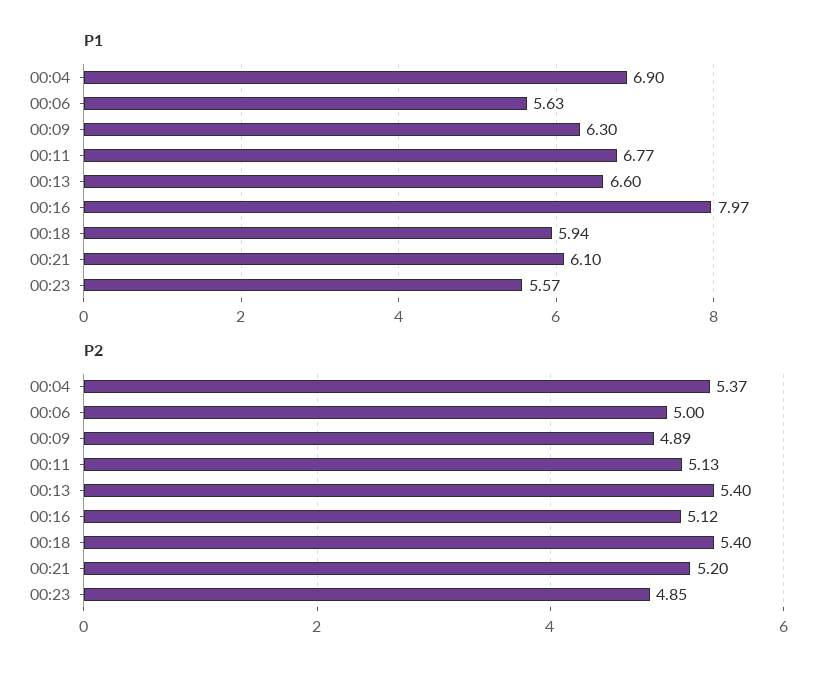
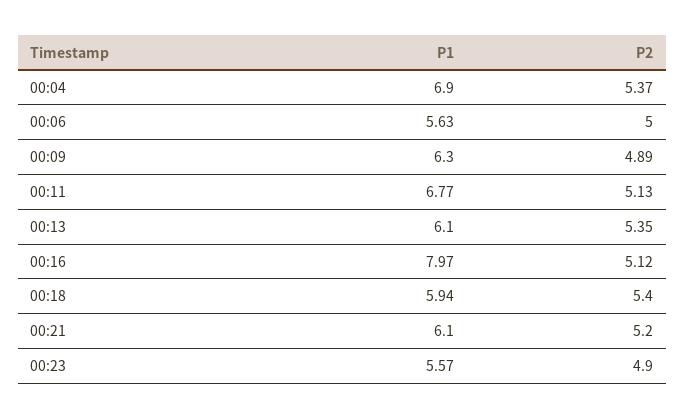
  {
    "P1": {
      "00:04": 6.9,
      "00:06": 5.63,
      "00:09": 6.3,
      "00:11": 6.77,
-     "00:13": 6.6,
+     "00:13": 6.1,
      "00:16": 7.97,
      "00:18": 5.94,
      "00:21": 6.1,
      "00:23": 5.57
    },
    "P2": {
      "00:04": 5.37,
      "00:06": 5,
      "00:09": 4.89,
      "00:11": 5.13,
-     "00:13": 5.4,
+     "00:13": 5.35,
      "00:16": 5.12,
      "00:18": 5.4,
      "00:21": 5.2,
-     "00:23": 4.85
+     "00:23": 4.9
    }
  }

